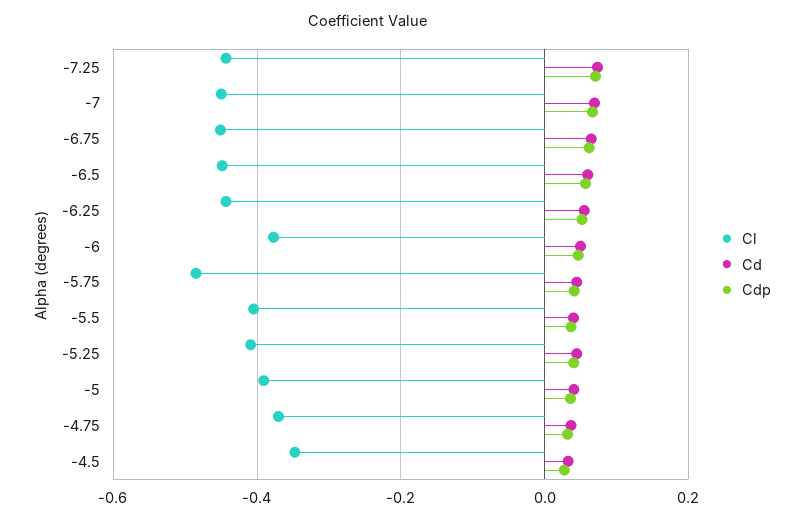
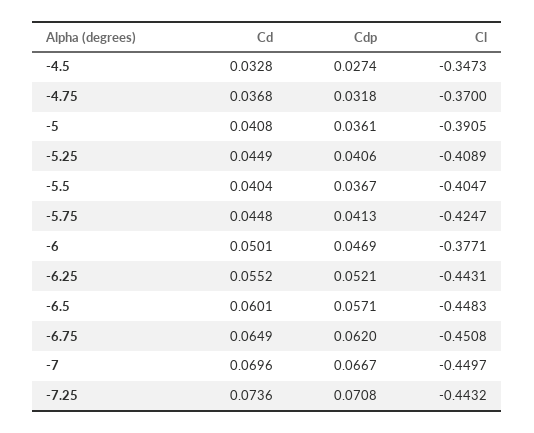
  {
    "Cl": {
      "-7.25": -0.4432,
      "-7": -0.4497,
      "-6.75": -0.4508,
      "-6.5": -0.4483,
      "-6.25": -0.4431,
      "-6": -0.3771,
-     "-5.75": -0.48,
+     "-5.75": -0.4247,
      "-5.5": -0.4047,
      "-5.25": -0.4089,
      "-5": -0.3905,
      "-4.75": -0.37,
      "-4.5": -0.3473
    },
    "Cd": {
      "-7.25": 0.0736,
      "-7": 0.0696,
      "-6.75": 0.0649,
      "-6.5": 0.0601,
      "-6.25": 0.0552,
      "-6": 0.0501,
      "-5.75": 0.0448,
      "-5.5": 0.0404,
      "-5.25": 0.0449,
      "-5": 0.0408,
      "-4.75": 0.0368,
      "-4.5": 0.0328
    },
    "Cdp": {
      "-7.25": 0.0708,
      "-7": 0.0667,
      "-6.75": 0.062,
      "-6.5": 0.0571,
      "-6.25": 0.0521,
      "-6": 0.0469,
      "-5.75": 0.0413,
      "-5.5": 0.0367,
      "-5.25": 0.0406,
      "-5": 0.0361,
      "-4.75": 0.0318,
      "-4.5": 0.0274
    }
  }

